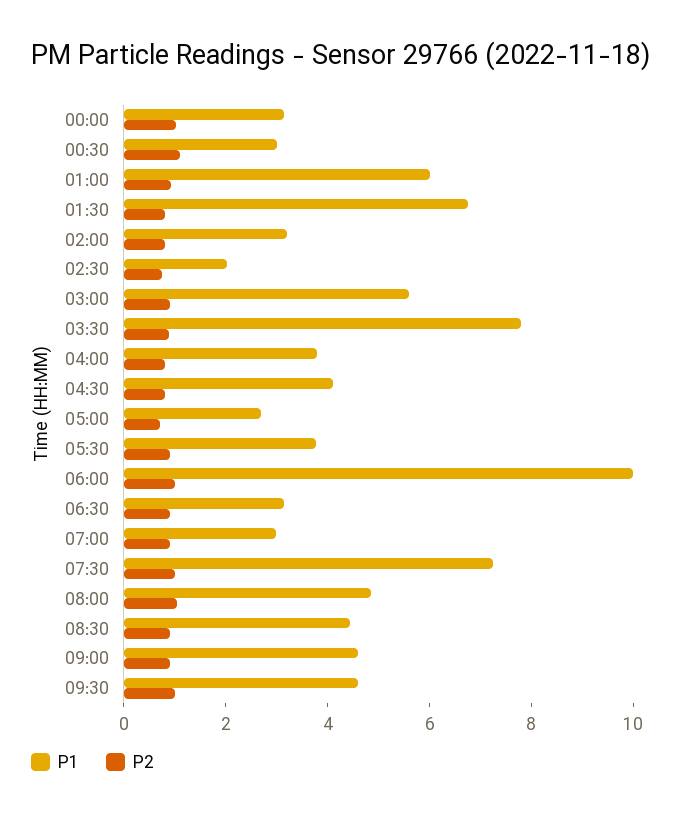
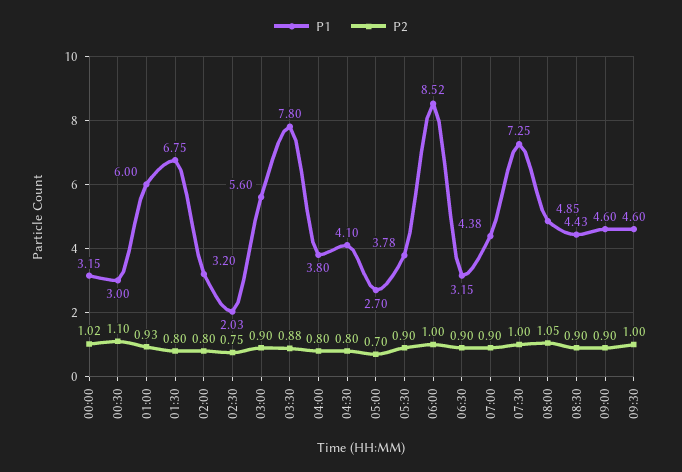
  {
    "P1": {
      "00:00": 3.15,
      "00:30": 3,
      "01:00": 6,
      "01:30": 6.75,
      "02:00": 3.2,
      "02:30": 2.03,
      "03:00": 5.6,
      "03:30": 7.8,
      "04:00": 3.8,
      "04:30": 4.1,
      "05:00": 2.7,
      "05:30": 3.78,
-     "06:00": 10,
+     "06:00": 8.52,
      "06:30": 3.15,
-     "07:00": 3,
+     "07:00": 4.38,
      "07:30": 7.25,
      "08:00": 4.85,
      "08:30": 4.43,
      "09:00": 4.6,
      "09:30": 4.6
    },
    "P2": {
      "00:00": 1.02,
      "00:30": 1.1,
      "01:00": 0.93,
      "01:30": 0.8,
      "02:00": 0.8,
      "02:30": 0.75,
      "03:00": 0.9,
      "03:30": 0.88,
      "04:00": 0.8,
      "04:30": 0.8,
      "05:00": 0.7,
      "05:30": 0.9,
      "06:00": 1,
      "06:30": 0.9,
      "07:00": 0.9,
      "07:30": 1,
      "08:00": 1.05,
      "08:30": 0.9,
      "09:00": 0.9,
      "09:30": 1
    }
  }

